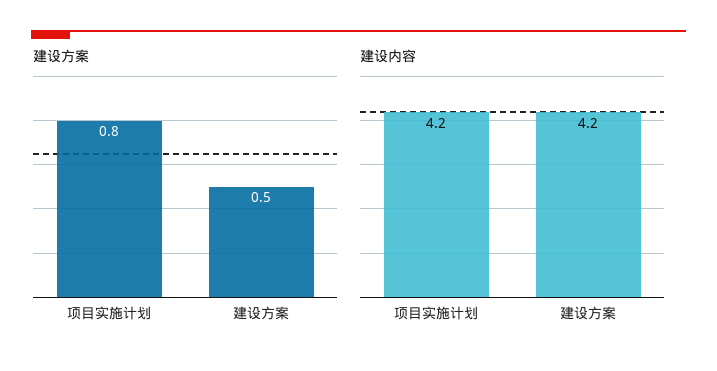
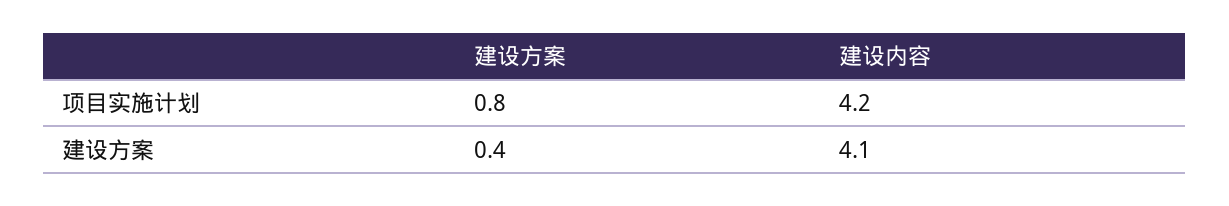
  {
    "建设方案": {
      "项目实施计划": 0.8,
-     "建设方案": 0.5
+     "建设方案": 0.4
    },
    "建设内容": {
      "项目实施计划": 4.2,
-     "建设方案": 4.2
+     "建设方案": 4.1
    }
  }

